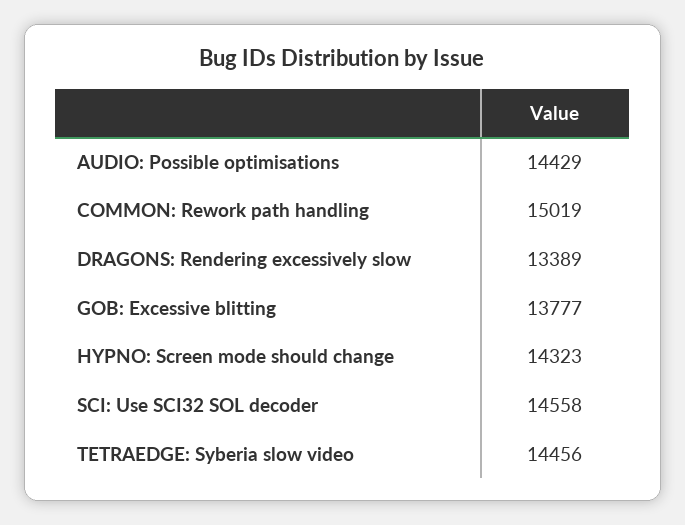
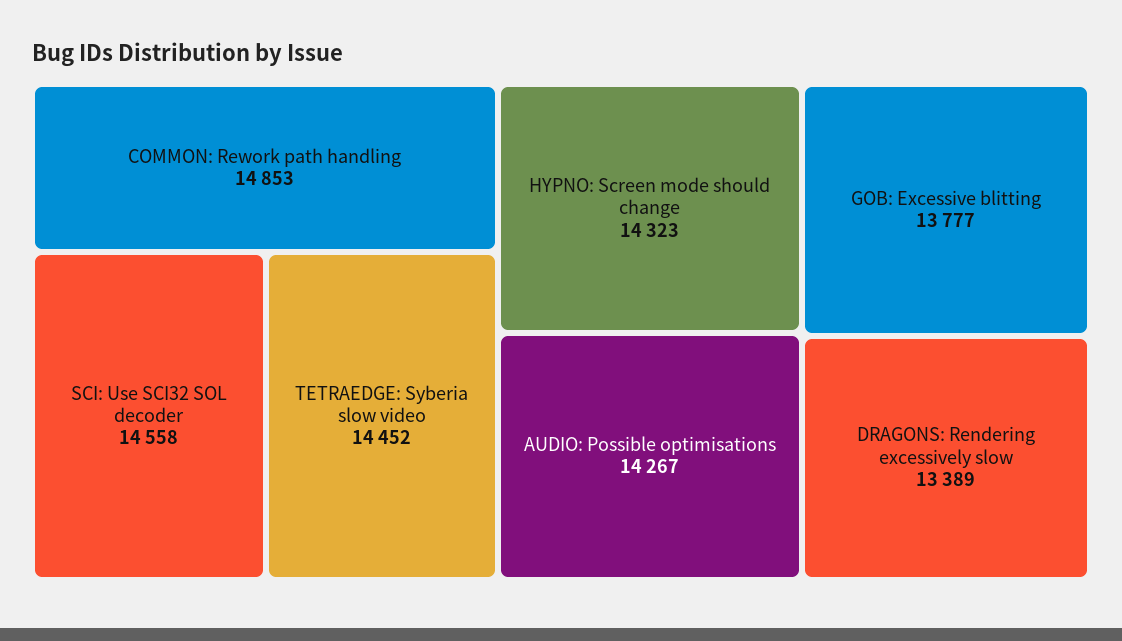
  {
-   "AUDIO: Possible optimisations": 14429,
+   "AUDIO: Possible optimisations": 14267,
-   "COMMON: Rework path handling": 15019,
+   "COMMON: Rework path handling": 14853,
    "DRAGONS: Rendering excessively slow": 13389,
    "GOB: Excessive blitting": 13777,
    "HYPNO: Screen mode should change": 14323,
    "SCI: Use SCI32 SOL decoder": 14558,
-   "TETRAEDGE: Syberia slow video": 14456
+   "TETRAEDGE: Syberia slow video": 14452
  }

